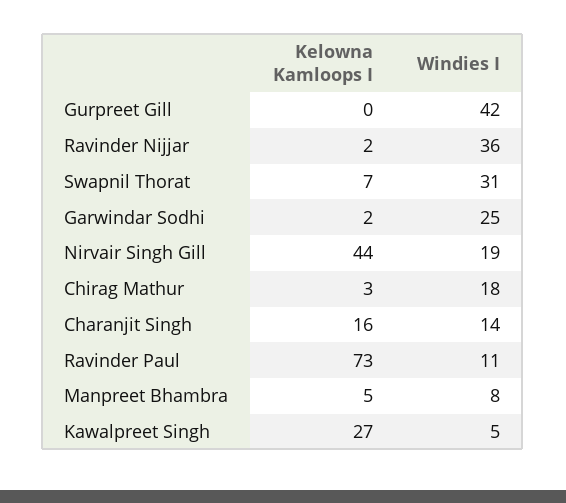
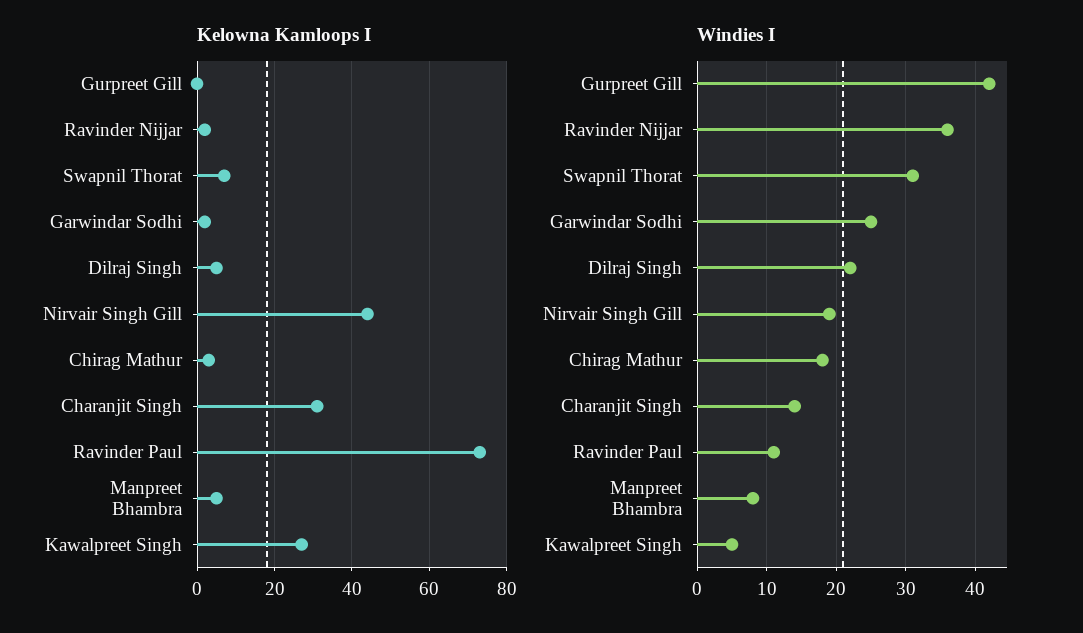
  {
    "Kelowna Kamloops I": {
      "Gurpreet Gill": 0,
      "Ravinder Nijjar": 2,
      "Swapnil Thorat": 7,
      "Garwindar Sodhi": 2,
      "Nirvair Singh Gill": 44,
      "Chirag Mathur": 3,
-     "Charanjit Singh": 16,
+     "Charanjit Singh": 30,
      "Ravinder Paul": 73,
      "Manpreet Bhambra": 5,
-     "Kawalpreet Singh": 27
+     "Kawalpreet Singh": 27,
+     "Dilraj Singh": 5
    },
    "Windies I": {
      "Gurpreet Gill": 42,
      "Ravinder Nijjar": 36,
      "Swapnil Thorat": 31,
      "Garwindar Sodhi": 25,
      "Nirvair Singh Gill": 19,
      "Chirag Mathur": 18,
      "Charanjit Singh": 14,
      "Ravinder Paul": 11,
      "Manpreet Bhambra": 8,
-     "Kawalpreet Singh": 5
+     "Kawalpreet Singh": 5,
+     "Dilraj Singh": 22
    }
  }

